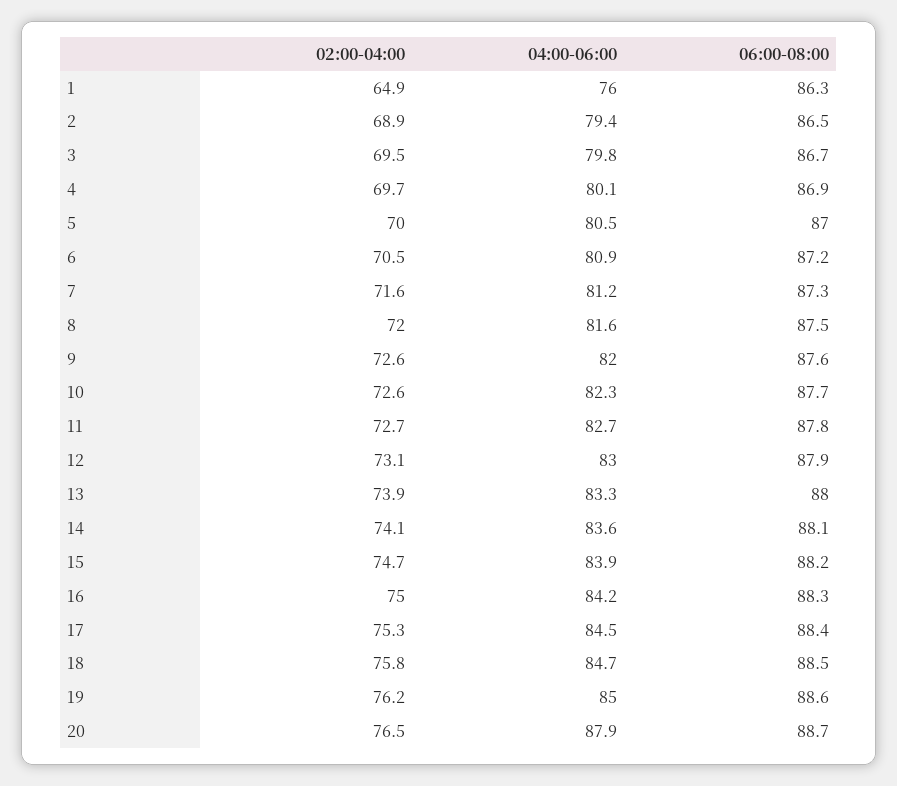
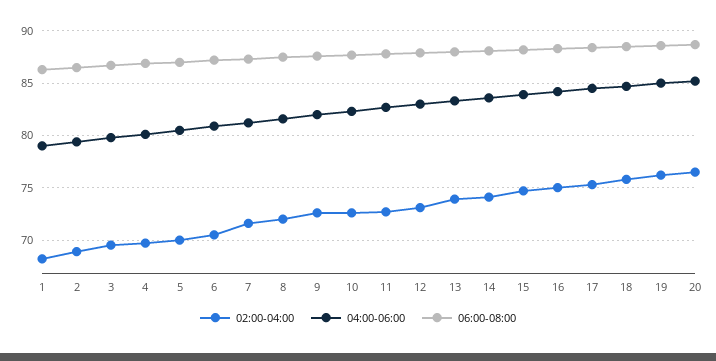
  {
    "02:00-04:00": {
-     "1": 64.9,
+     "1": 68,
      "2": 68.9,
      "3": 69.5,
      "4": 69.7,
      "5": 70,
      "6": 70.5,
      "7": 71.6,
      "8": 72,
      "9": 72.6,
      "10": 72.6,
      "11": 72.7,
      "12": 73.1,
      "13": 73.9,
      "14": 74.1,
      "15": 74.7,
      "16": 75,
      "17": 75.3,
      "18": 75.8,
      "19": 76.2,
      "20": 76.5
    },
    "04:00-06:00": {
-     "1": 76,
+     "1": 79,
      "2": 79.4,
      "3": 79.8,
      "4": 80.1,
      "5": 80.5,
      "6": 80.9,
      "7": 81.2,
      "8": 81.6,
      "9": 82,
      "10": 82.3,
      "11": 82.7,
      "12": 83,
      "13": 83.3,
      "14": 83.6,
      "15": 83.9,
      "16": 84.2,
      "17": 84.5,
      "18": 84.7,
      "19": 85,
-     "20": 87.9
+     "20": 85
    },
    "06:00-08:00": {
      "1": 86.3,
      "2": 86.5,
      "3": 86.7,
      "4": 86.9,
      "5": 87,
      "6": 87.2,
      "7": 87.3,
      "8": 87.5,
      "9": 87.6,
      "10": 87.7,
      "11": 87.8,
      "12": 87.9,
      "13": 88,
      "14": 88.1,
      "15": 88.2,
      "16": 88.3,
      "17": 88.4,
      "18": 88.5,
      "19": 88.6,
      "20": 88.7
    }
  }

